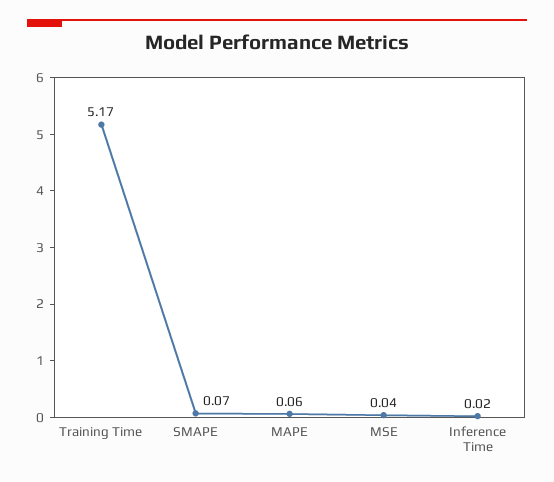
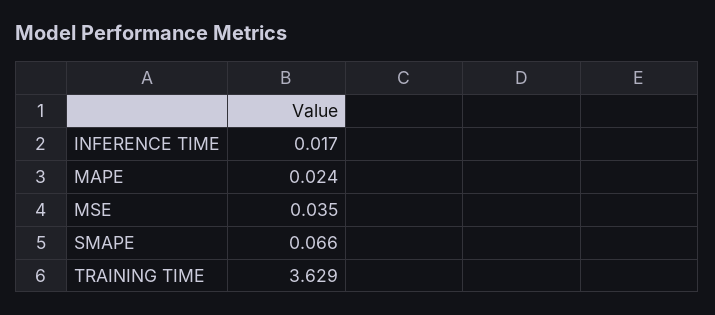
  {
-   "Training Time": 5.17,
+   "Training Time": 3.629,
    "SMAPE": 0.066,
-   "MAPE": 0.06,
+   "MAPE": 0.024,
    "MSE": 0.035,
    "Inference Time": 0.017
  }

